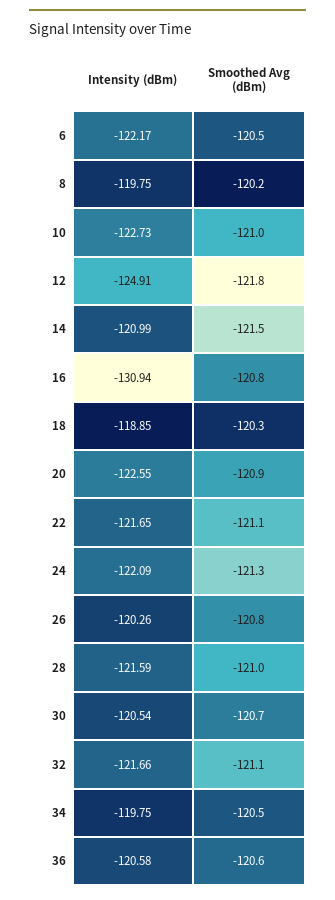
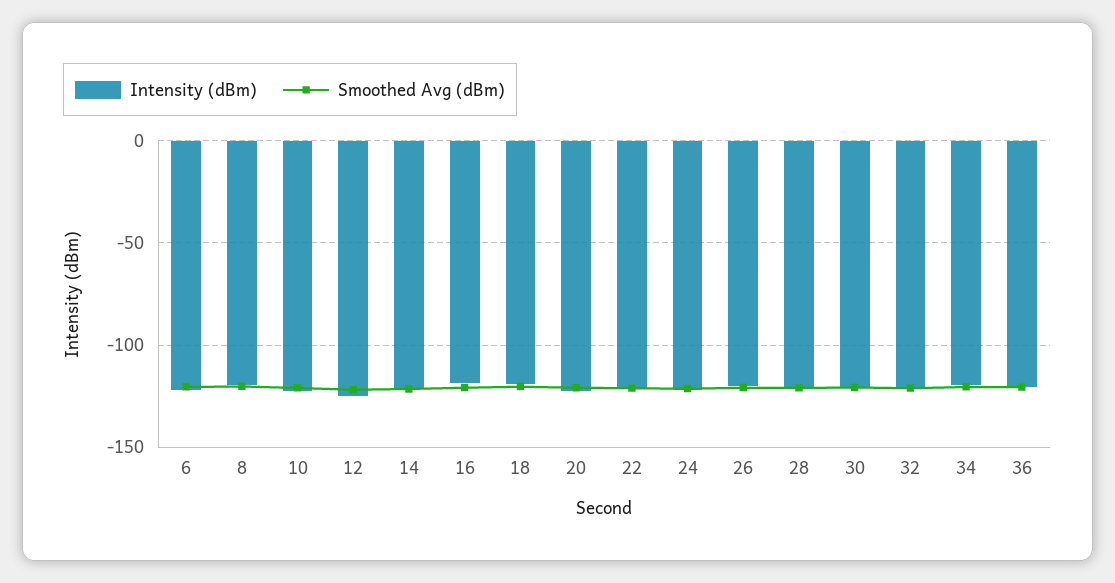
  {
    "Intensity (dBm)": {
      "6": -122.17,
      "8": -119.75,
      "10": -122.73,
      "12": -124.91,
      "14": -120.99,
-     "16": -130.94,
+     "16": -120,
      "18": -118.85,
      "20": -122.55,
      "22": -121.65,
      "24": -122.09,
      "26": -120.26,
      "28": -121.59,
      "30": -120.54,
      "32": -121.66,
      "34": -119.75,
      "36": -120.58
    },
    "Smoothed Avg (dBm)": {
      "6": -120.5,
      "8": -120.2,
      "10": -121,
      "12": -121.8,
      "14": -121.5,
      "16": -120.8,
      "18": -120.3,
      "20": -120.9,
      "22": -121.1,
      "24": -121.3,
      "26": -120.8,
      "28": -121,
      "30": -120.7,
      "32": -121.1,
      "34": -120.5,
      "36": -120.6
    }
  }

